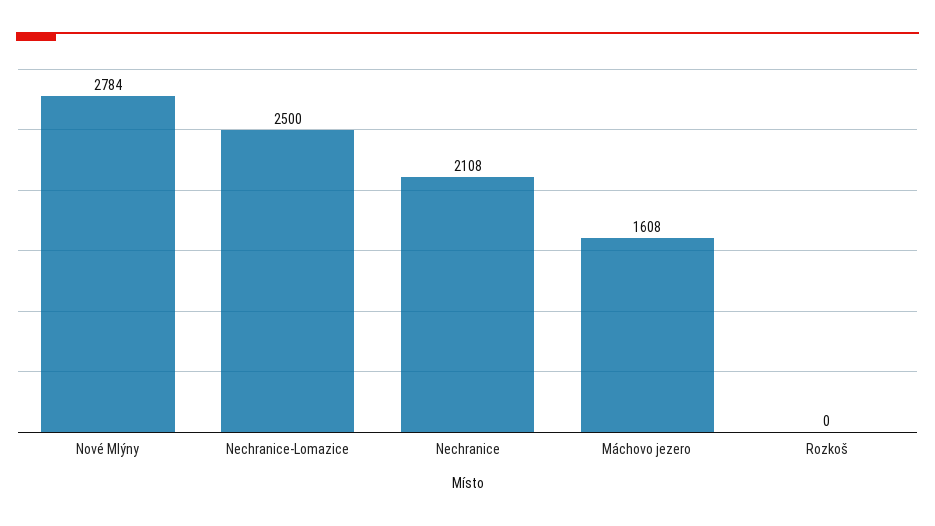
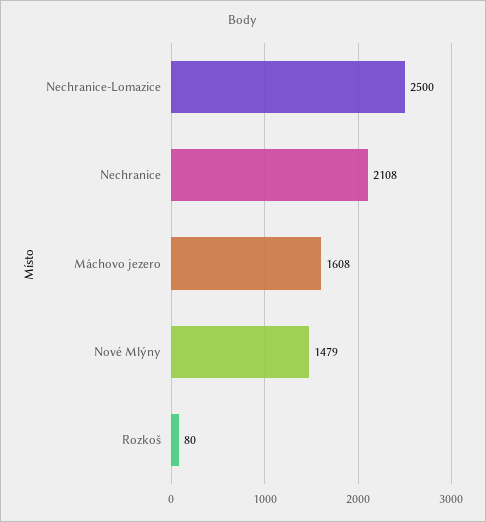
  {
-   "Nové Mlýny": 2784,
+   "Nové Mlýny": 1479,
    "Nechranice-Lomazice": 2500,
    "Nechranice": 2108,
    "Máchovo jezero": 1608,
-   "Rozkoš": 0
+   "Rozkoš": 80
  }

